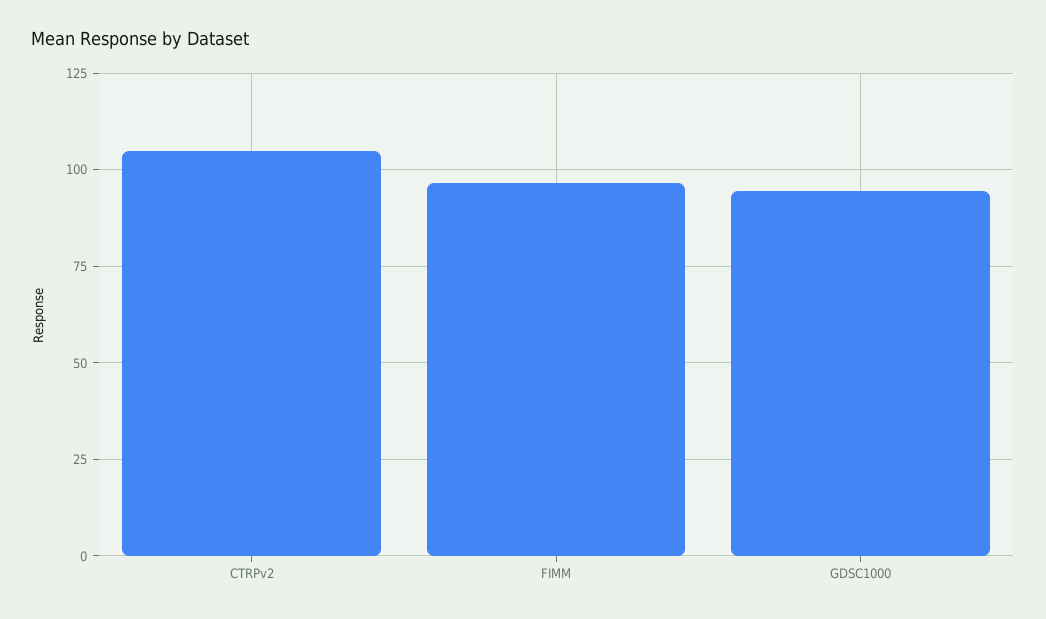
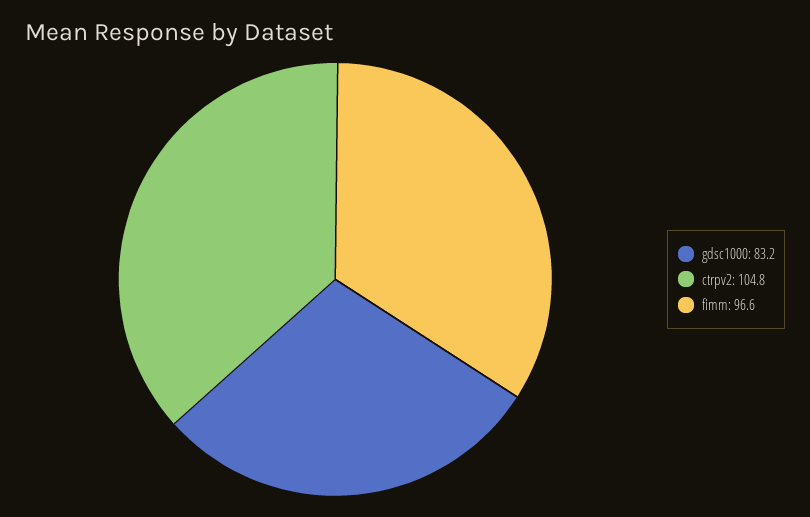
  {
    "CTRPv2": 104.8,
    "FIMM": 96.6,
-   "GDSC1000": 95
+   "GDSC1000": 83.2
  }

